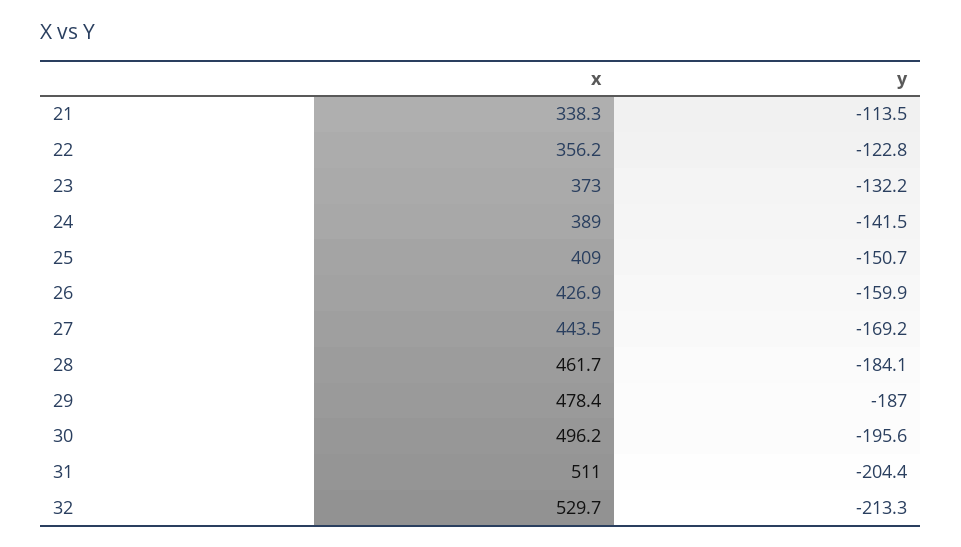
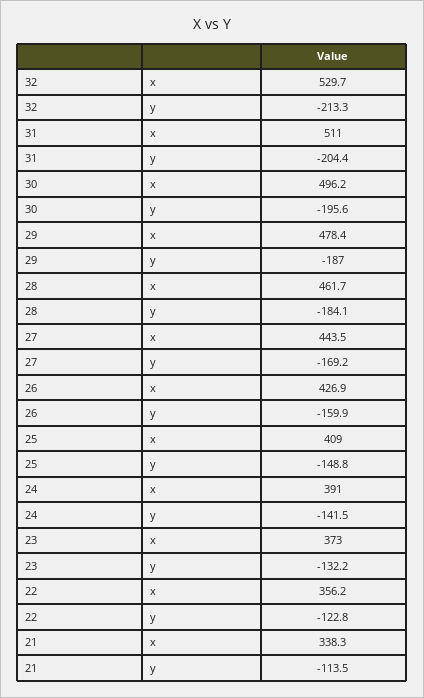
  {
    "x": {
      "21": 338.3,
      "22": 356.2,
      "23": 373,
-     "24": 389,
+     "24": 391,
      "25": 409,
      "26": 426.9,
      "27": 443.5,
      "28": 461.7,
      "29": 478.4,
      "30": 496.2,
      "31": 511,
      "32": 529.7
    },
    "y": {
      "21": -113.5,
      "22": -122.8,
      "23": -132.2,
      "24": -141.5,
-     "25": -150.7,
+     "25": -148.8,
      "26": -159.9,
      "27": -169.2,
      "28": -184.1,
      "29": -187,
      "30": -195.6,
      "31": -204.4,
      "32": -213.3
    }
  }

